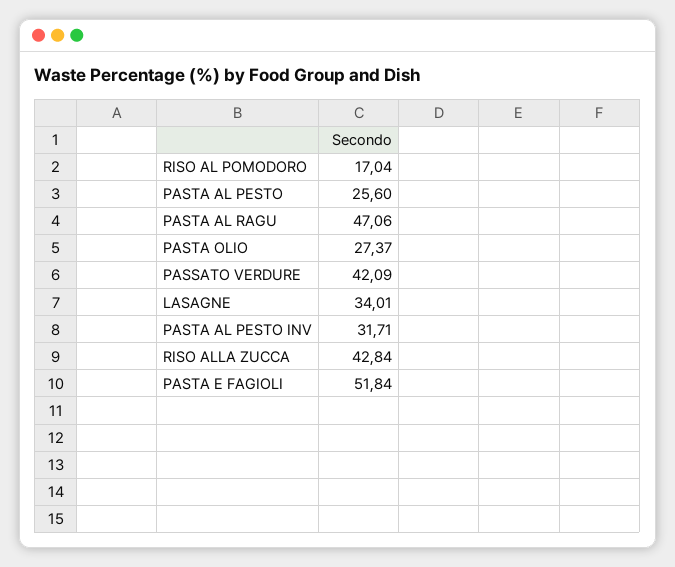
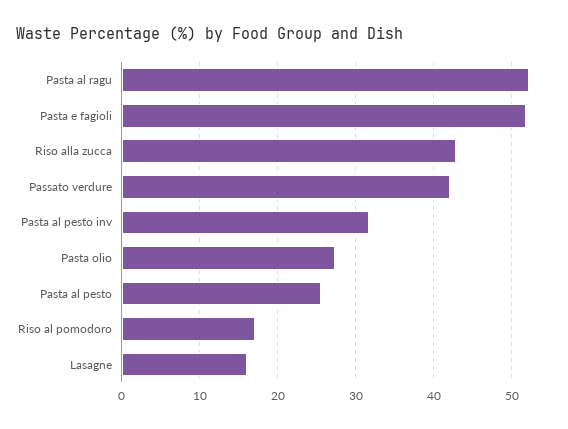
  {
    "RISO AL POMODORO": 17.04,
    "PASTA AL PESTO": 25.6,
-   "PASTA AL RAGU": 47.06,
+   "PASTA AL RAGU": 52,
    "PASTA OLIO": 27.37,
    "PASSATO VERDURE": 42.09,
-   "LASAGNE": 34.01,
+   "LASAGNE": 16,
    "PASTA AL PESTO INV": 31.71,
    "RISO ALLA ZUCCA": 42.84,
    "PASTA E FAGIOLI": 51.84
  }

